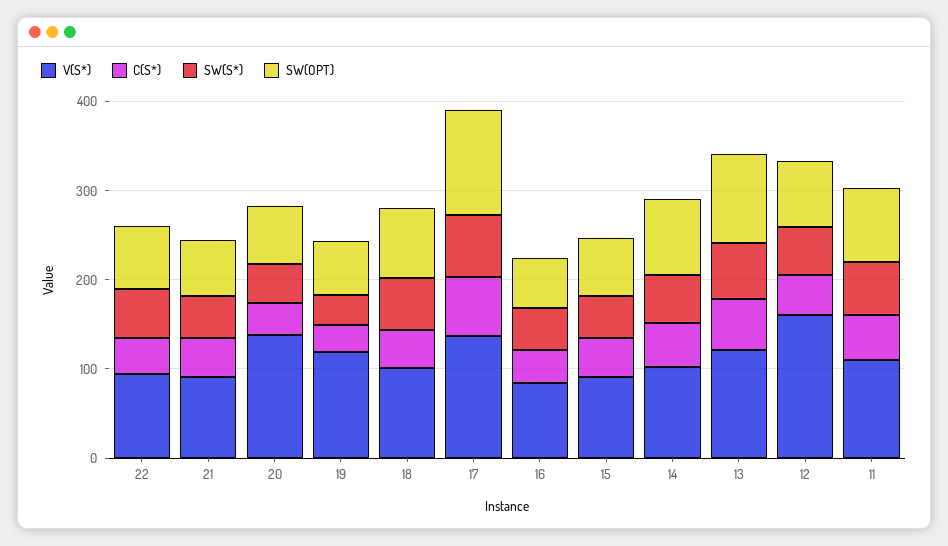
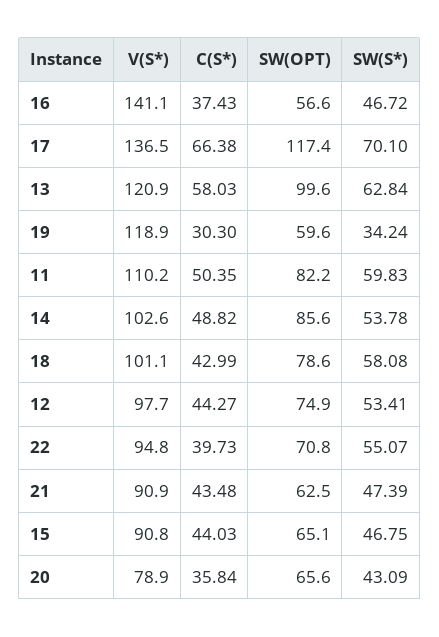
  {
    "V(S*)": {
      "22": 94.8,
      "21": 90.9,
-     "20": 140,
+     "20": 78.9,
      "19": 118.9,
      "18": 101.1,
      "17": 136.5,
-     "16": 80,
+     "16": 141.1,
      "15": 90.8,
      "14": 102.6,
      "13": 120.9,
-     "12": 160,
+     "12": 97.7,
      "11": 110.2
    },
    "C(S*)": {
      "22": 39.73,
      "21": 43.48,
      "20": 35.84,
      "19": 30.3,
      "18": 42.99,
      "17": 66.38,
      "16": 37.43,
      "15": 44.03,
      "14": 48.82,
      "13": 58.03,
      "12": 44.27,
      "11": 50.35
    },
    "SW(S*)": {
      "22": 55.07,
      "21": 47.39,
      "20": 43.09,
      "19": 34.24,
      "18": 58.08,
      "17": 70.1,
      "16": 46.72,
      "15": 46.75,
      "14": 53.78,
      "13": 62.84,
      "12": 53.41,
      "11": 59.83
    },
    "SW(OPT)": {
      "22": 70.8,
      "21": 62.5,
      "20": 65.6,
      "19": 59.6,
      "18": 78.6,
      "17": 117.4,
      "16": 56.6,
      "15": 65.1,
      "14": 85.6,
      "13": 99.6,
      "12": 74.9,
      "11": 82.2
    }
  }

